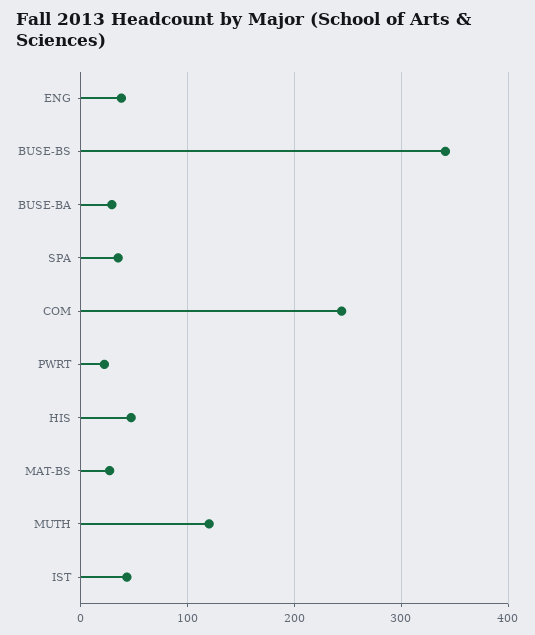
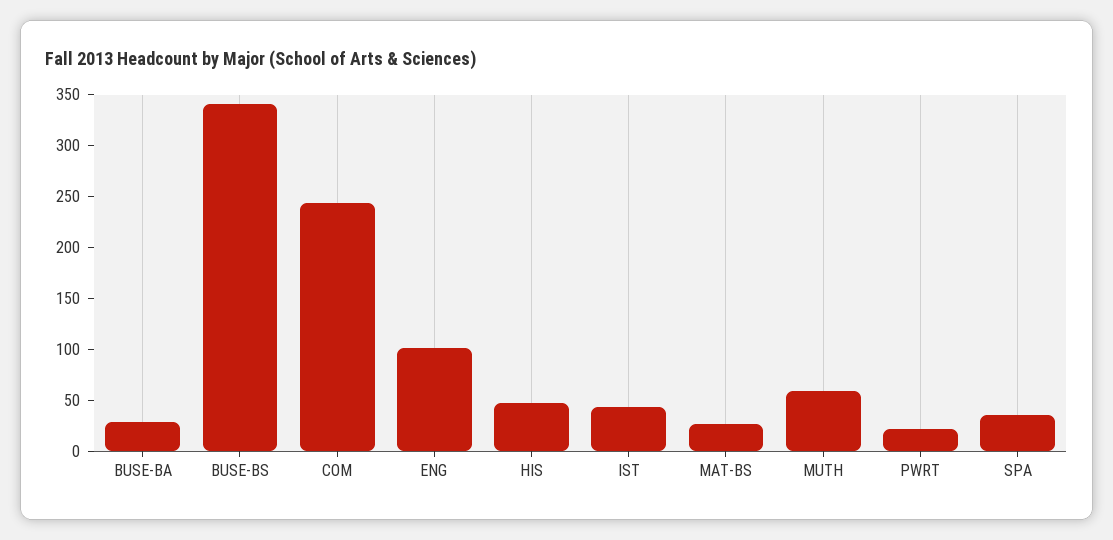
  {
-   "ENG": 40,
+   "ENG": 100,
    "BUSE-BS": 340,
    "BUSE-BA": 30,
    "SPA": 40,
    "COM": 240,
    "PWRT": 20,
    "HIS": 50,
    "MAT-BS": 30,
-   "MUTH": 120,
+   "MUTH": 60,
    "IST": 40
  }

